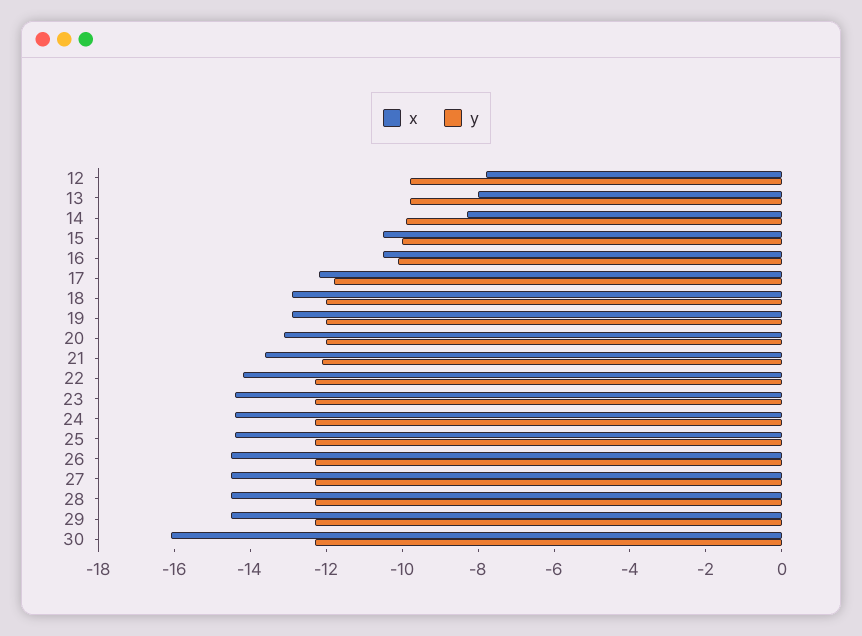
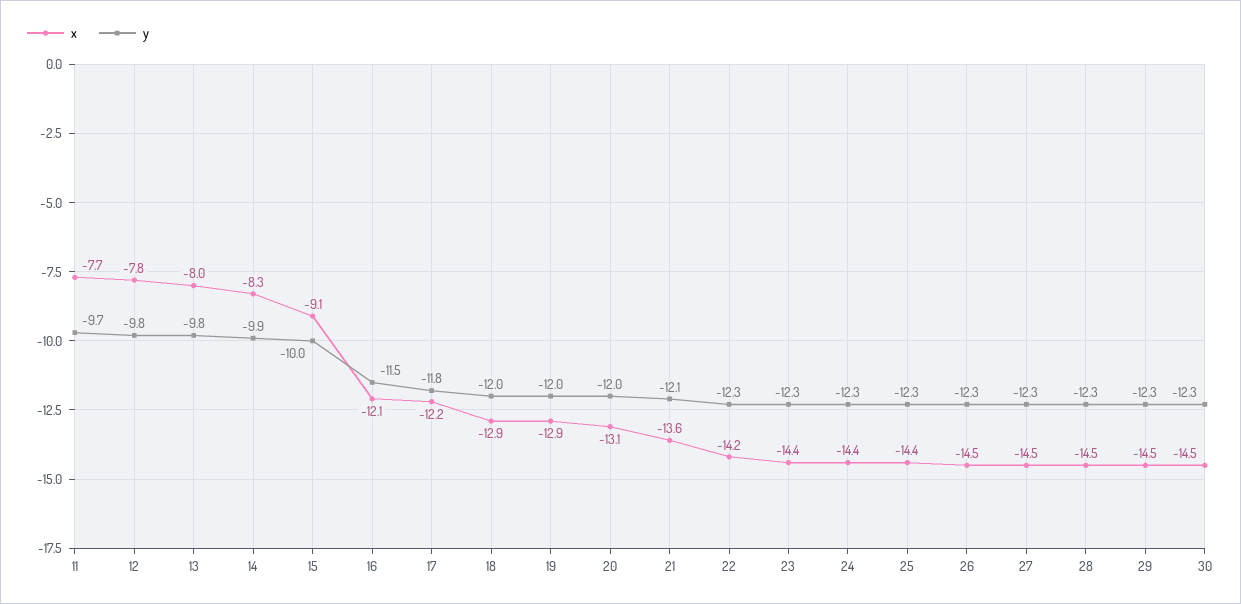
  {
    "x": {
      "12": -7.8,
      "13": -8,
      "14": -8.3,
-     "15": -10.5,
+     "15": -9.1,
-     "16": -10.5,
+     "16": -12.1,
      "17": -12.2,
      "18": -12.9,
      "19": -12.9,
      "20": -13.1,
      "21": -13.6,
      "22": -14.2,
      "23": -14.4,
      "24": -14.4,
      "25": -14.4,
      "26": -14.5,
      "27": -14.5,
      "28": -14.5,
      "29": -14.5,
-     "30": -16
+     "30": -14.5,
+     "11": -7.7
    },
    "y": {
      "12": -9.8,
      "13": -9.8,
      "14": -9.9,
      "15": -10,
-     "16": -10,
+     "16": -11.5,
      "17": -11.8,
      "18": -12,
      "19": -12,
      "20": -12,
      "21": -12.1,
      "22": -12.3,
      "23": -12.3,
      "24": -12.3,
      "25": -12.3,
      "26": -12.3,
      "27": -12.3,
      "28": -12.3,
      "29": -12.3,
-     "30": -12.3
+     "30": -12.3,
+     "11": -9.7
    }
  }

